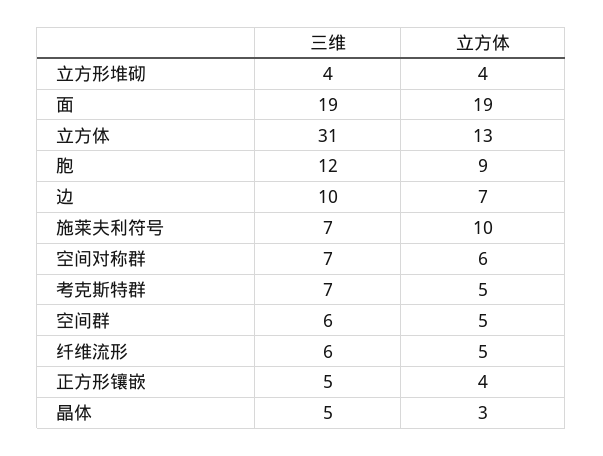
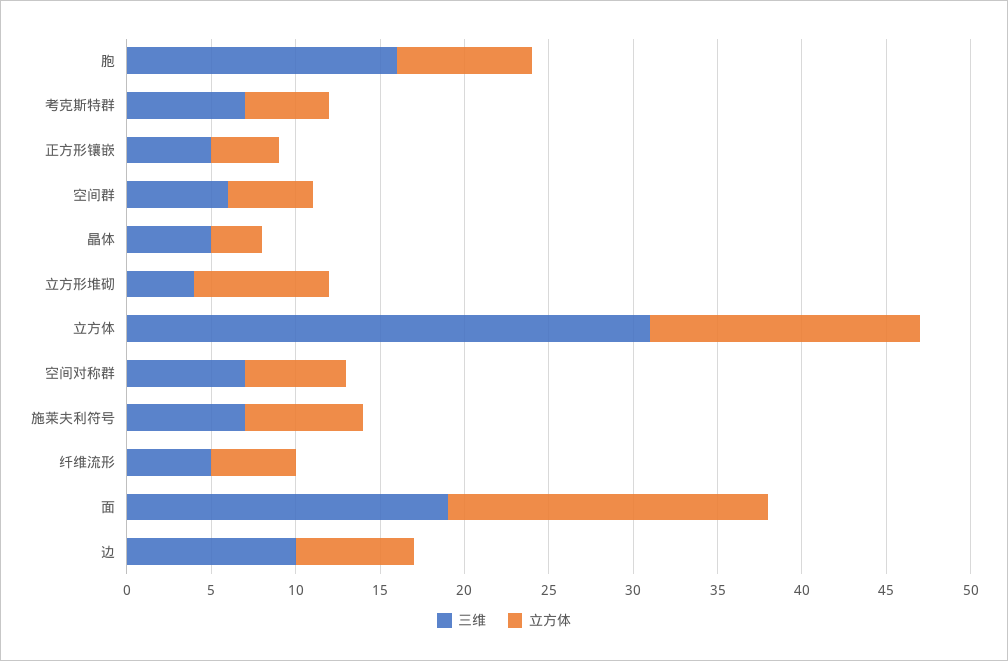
  {
    "三维": {
      "立方形堆砌": 4,
      "面": 19,
      "立方体": 31,
-     "胞": 12,
+     "胞": 16,
      "边": 10,
      "施莱夫利符号": 7,
      "空间对称群": 7,
      "考克斯特群": 7,
      "空间群": 6,
-     "纤维流形": 6,
+     "纤维流形": 5,
      "正方形镶嵌": 5,
      "晶体": 5
    },
    "立方体": {
-     "立方形堆砌": 4,
+     "立方形堆砌": 8,
      "面": 19,
-     "立方体": 13,
+     "立方体": 16,
-     "胞": 9,
+     "胞": 8,
      "边": 7,
-     "施莱夫利符号": 10,
+     "施莱夫利符号": 7,
      "空间对称群": 6,
      "考克斯特群": 5,
      "空间群": 5,
      "纤维流形": 5,
      "正方形镶嵌": 4,
      "晶体": 3
    }
  }

